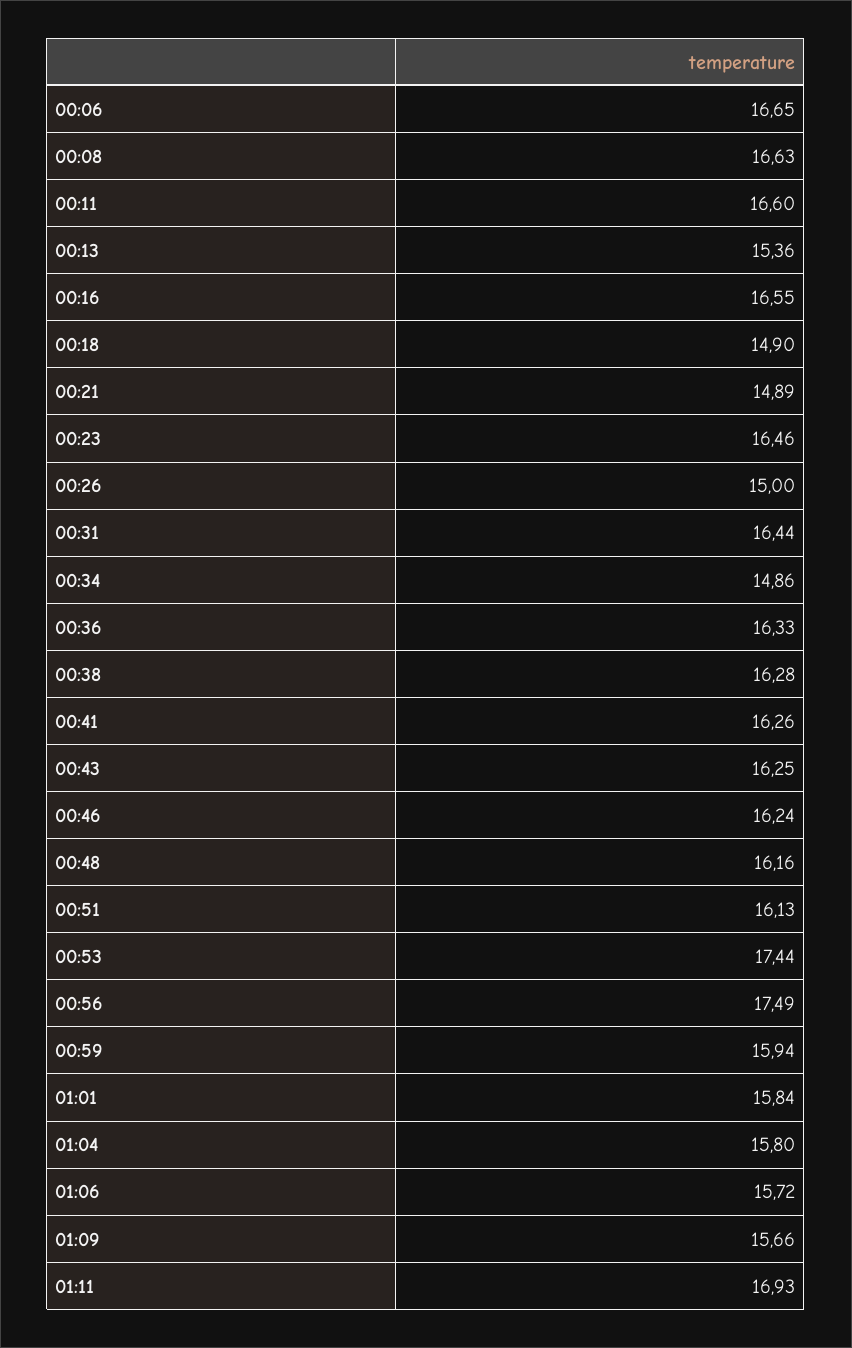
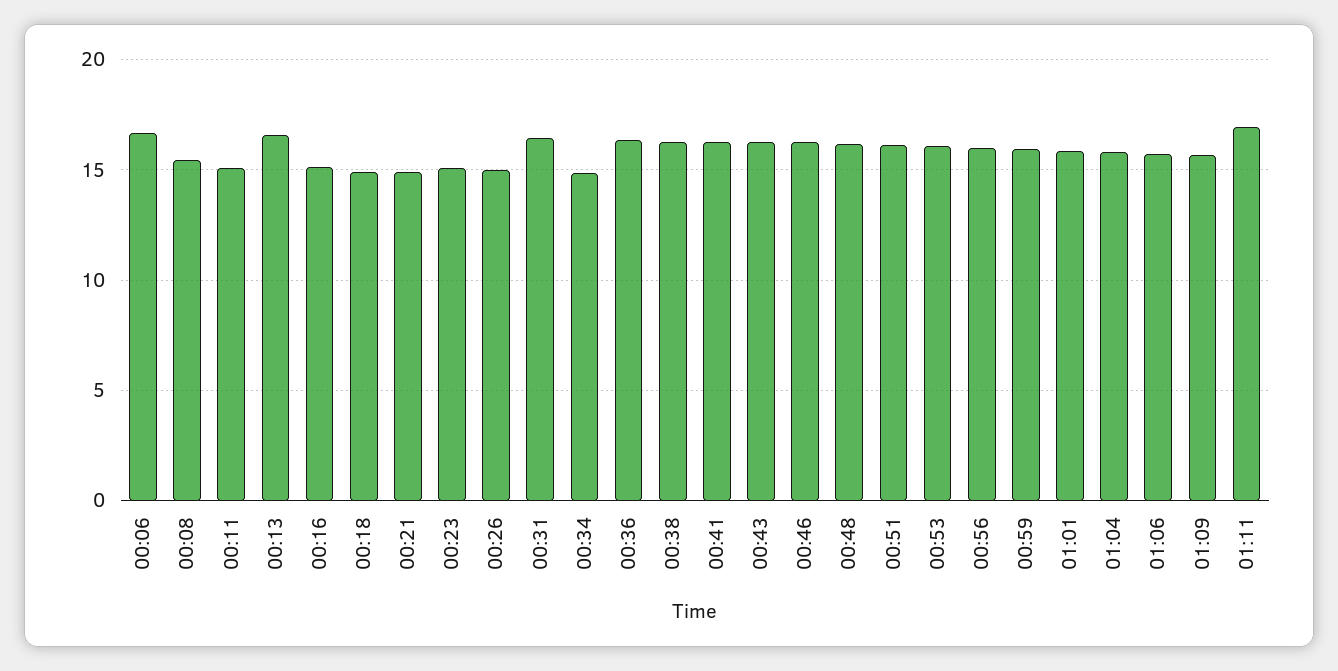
  {
    "00:06": 16.65,
-   "00:08": 16.63,
+   "00:08": 15.5,
-   "00:11": 16.6,
+   "00:11": 15,
-   "00:13": 15.36,
+   "00:13": 16.5,
-   "00:16": 16.55,
+   "00:16": 15,
    "00:18": 14.9,
    "00:21": 14.89,
-   "00:23": 16.46,
+   "00:23": 15,
    "00:26": 15,
    "00:31": 16.44,
    "00:34": 14.86,
    "00:36": 16.33,
    "00:38": 16.28,
    "00:41": 16.26,
    "00:43": 16.25,
    "00:46": 16.24,
    "00:48": 16.16,
    "00:51": 16.13,
-   "00:53": 17.44,
+   "00:53": 16,
-   "00:56": 17.49,
+   "00:56": 16,
    "00:59": 15.94,
    "01:01": 15.84,
    "01:04": 15.8,
    "01:06": 15.72,
    "01:09": 15.66,
    "01:11": 16.93
  }

